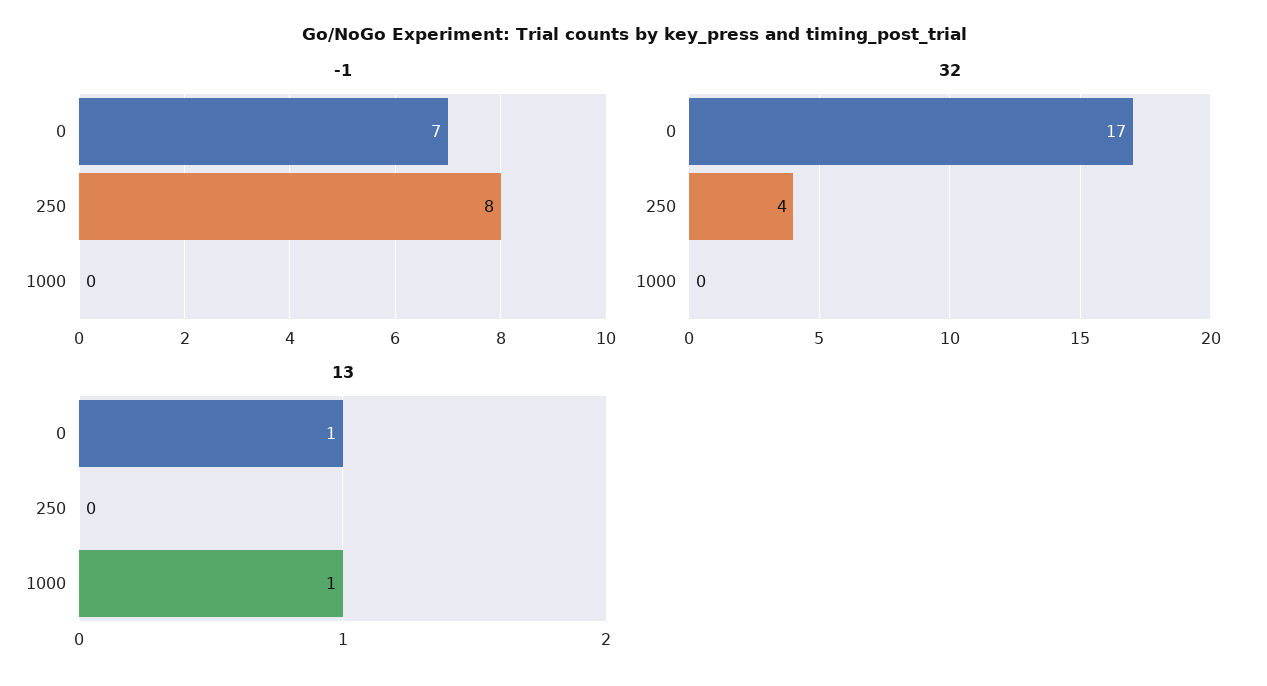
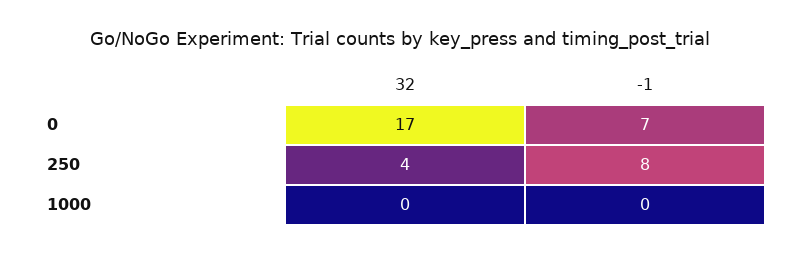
  {
    "-1": {
      "0": 7,
      "250": 8,
      "1000": 0
    },
    "32": {
      "0": 17,
      "250": 4,
      "1000": 0
-   },
+   }
-   "13": {
-     "0": 1,
-     "250": 0,
-     "1000": 1
-   }
  }

